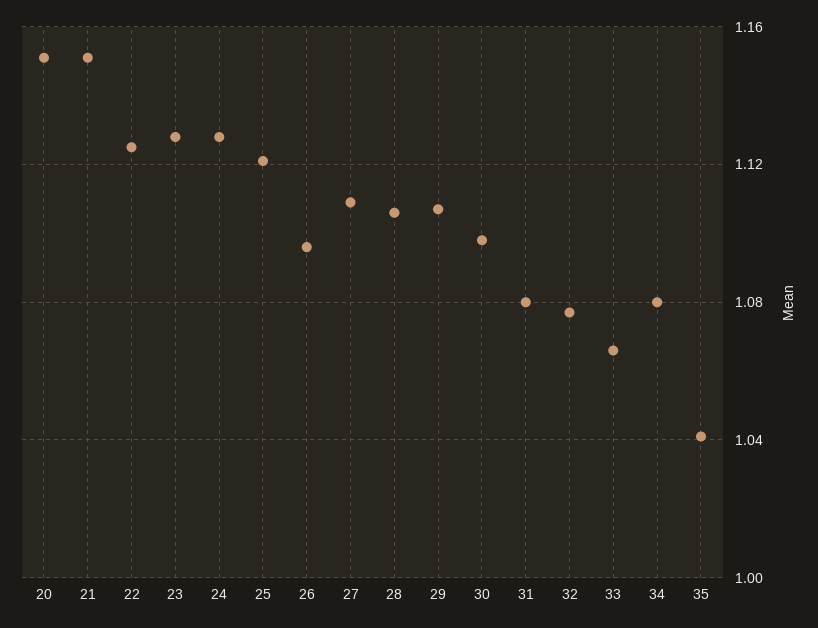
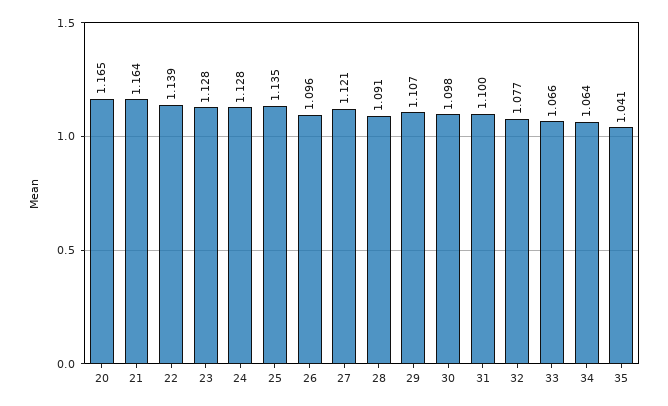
  {
-   "20": 1.15,
+   "20": 1.165,
-   "21": 1.15,
+   "21": 1.164,
-   "22": 1.125,
+   "22": 1.139,
    "23": 1.128,
    "24": 1.128,
-   "25": 1.12,
+   "25": 1.135,
    "26": 1.096,
-   "27": 1.11,
+   "27": 1.121,
-   "28": 1.105,
+   "28": 1.091,
    "29": 1.107,
    "30": 1.098,
-   "31": 1.08,
+   "31": 1.1,
    "32": 1.077,
    "33": 1.066,
-   "34": 1.08,
+   "34": 1.064,
    "35": 1.041
  }

